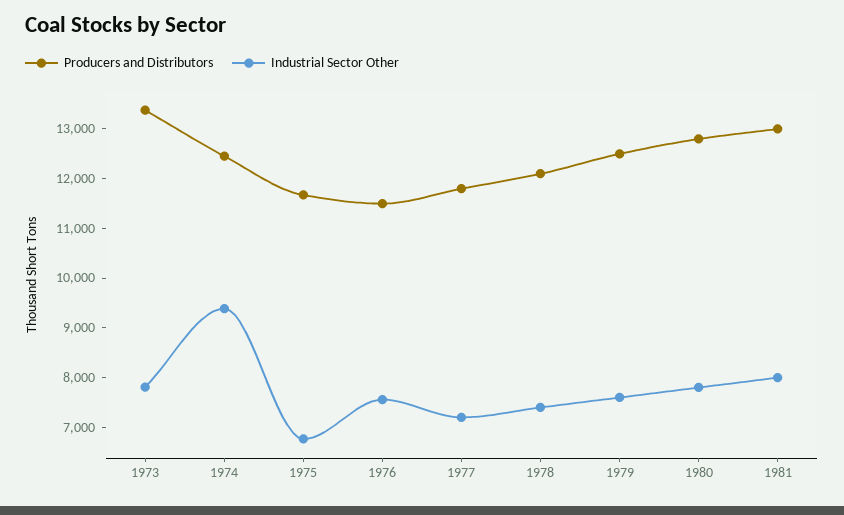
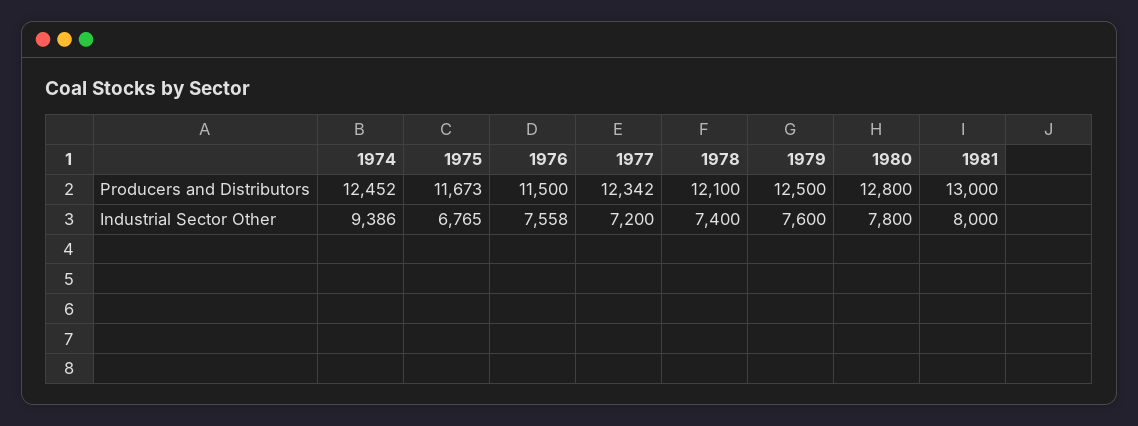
  {
    "Producers and Distributors": {
-     "1973": 13400,
      "1974": 12452,
      "1975": 11673,
      "1976": 11500,
-     "1977": 11800,
+     "1977": 12342,
      "1978": 12100,
      "1979": 12500,
      "1980": 12800,
      "1981": 13000
    },
    "Industrial Sector Other": {
-     "1973": 7800,
      "1974": 9386,
      "1975": 6765,
      "1976": 7558,
      "1977": 7200,
      "1978": 7400,
      "1979": 7600,
      "1980": 7800,
      "1981": 8000
    }
  }

